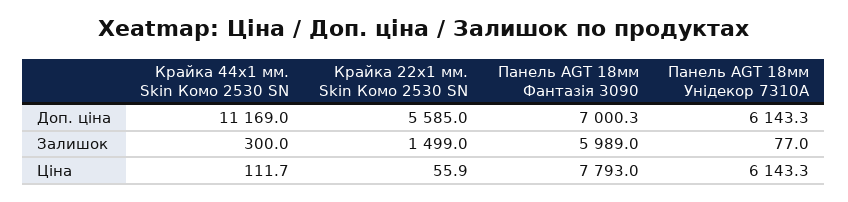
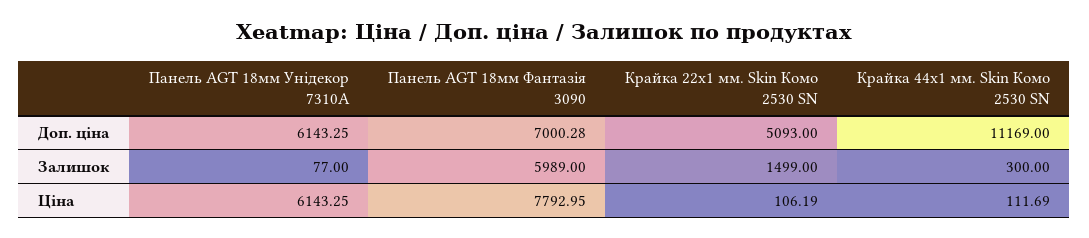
  {
    "Крайка 44x1 мм. Skin Комо 2530 SN": {
      "Доп. ціна": 11169,
      "Залишок": 300,
      "Ціна": 111.69
    },
    "Крайка 22x1 мм. Skin Комо 2530 SN": {
-     "Доп. ціна": 5585,
+     "Доп. ціна": 5093,
      "Залишок": 1499,
-     "Ціна": 55.9
+     "Ціна": 106.19
    },
    "Панель AGT 18мм Фантазія 3090": {
      "Доп. ціна": 7000.28,
      "Залишок": 5989,
      "Ціна": 7792.95
    },
    "Панель AGT 18мм Унідекор 7310A": {
      "Доп. ціна": 6143.25,
      "Залишок": 77,
      "Ціна": 6143.25
    }
  }

